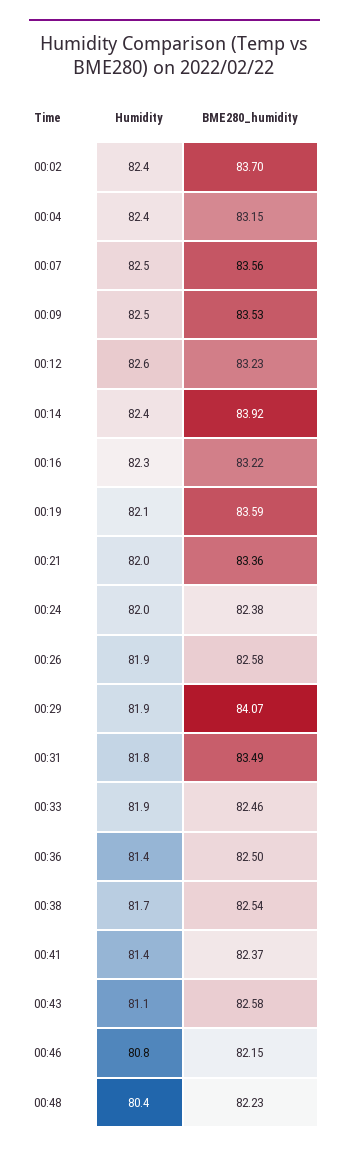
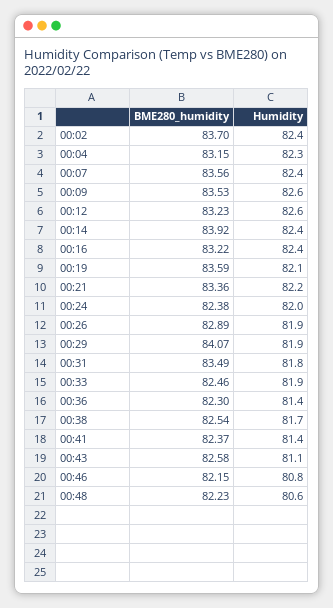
  {
    "Humidity": {
      "00:02": 82.4,
-     "00:04": 82.4,
+     "00:04": 82.3,
-     "00:07": 82.5,
+     "00:07": 82.4,
-     "00:09": 82.5,
+     "00:09": 82.6,
      "00:12": 82.6,
      "00:14": 82.4,
-     "00:16": 82.3,
+     "00:16": 82.4,
      "00:19": 82.1,
-     "00:21": 82,
+     "00:21": 82.2,
      "00:24": 82,
      "00:26": 81.9,
      "00:29": 81.9,
      "00:31": 81.8,
      "00:33": 81.9,
      "00:36": 81.4,
      "00:38": 81.7,
      "00:41": 81.4,
      "00:43": 81.1,
      "00:46": 80.8,
-     "00:48": 80.4
+     "00:48": 80.6
    },
    "BME280_humidity": {
      "00:02": 83.7,
      "00:04": 83.15,
      "00:07": 83.56,
      "00:09": 83.53,
      "00:12": 83.23,
      "00:14": 83.92,
      "00:16": 83.22,
      "00:19": 83.59,
      "00:21": 83.36,
      "00:24": 82.38,
-     "00:26": 82.58,
+     "00:26": 82.89,
      "00:29": 84.07,
      "00:31": 83.49,
      "00:33": 82.46,
-     "00:36": 82.5,
+     "00:36": 82.3,
      "00:38": 82.54,
      "00:41": 82.37,
      "00:43": 82.58,
      "00:46": 82.15,
      "00:48": 82.23
    }
  }

